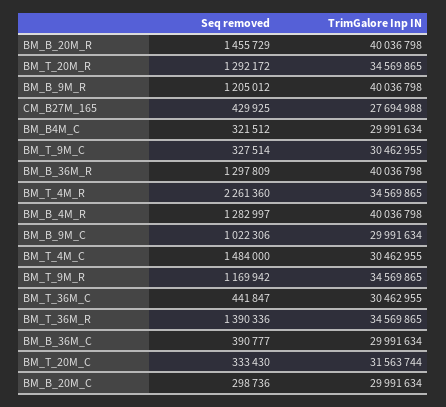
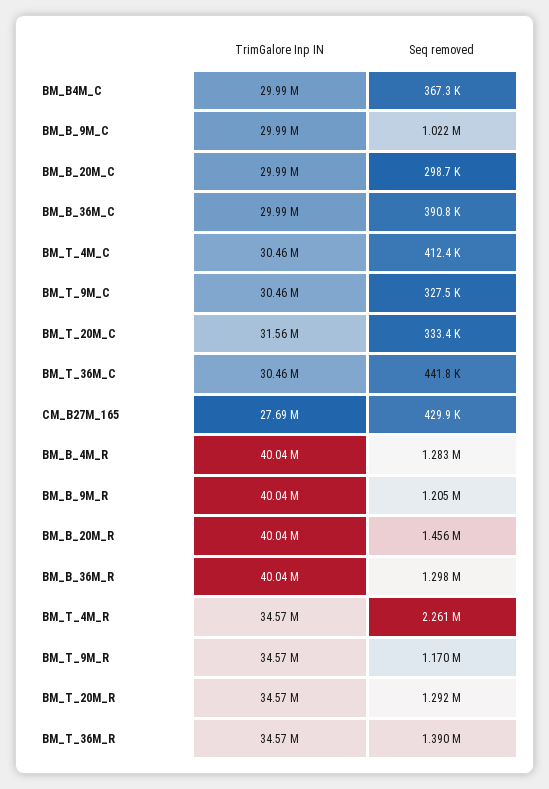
  {
    "Seq removed": {
      "BM_B_20M_R": 1455729,
      "BM_T_20M_R": 1292172,
      "BM_B_9M_R": 1205012,
      "CM_B27M_165": 429925,
-     "BM_B4M_C": 321512,
+     "BM_B4M_C": 367300,
      "BM_T_9M_C": 327514,
      "BM_B_36M_R": 1297809,
      "BM_T_4M_R": 2261360,
      "BM_B_4M_R": 1282997,
      "BM_B_9M_C": 1022306,
-     "BM_T_4M_C": 1484000,
+     "BM_T_4M_C": 412400,
      "BM_T_9M_R": 1169942,
      "BM_T_36M_C": 441847,
      "BM_T_36M_R": 1390336,
      "BM_B_36M_C": 390777,
      "BM_T_20M_C": 333430,
      "BM_B_20M_C": 298736
    },
    "TrimGalore Inp IN": {
      "BM_B_20M_R": 40036798,
      "BM_T_20M_R": 34569865,
      "BM_B_9M_R": 40036798,
      "CM_B27M_165": 27694988,
      "BM_B4M_C": 29991634,
      "BM_T_9M_C": 30462955,
      "BM_B_36M_R": 40036798,
      "BM_T_4M_R": 34569865,
      "BM_B_4M_R": 40036798,
      "BM_B_9M_C": 29991634,
      "BM_T_4M_C": 30462955,
      "BM_T_9M_R": 34569865,
      "BM_T_36M_C": 30462955,
      "BM_T_36M_R": 34569865,
      "BM_B_36M_C": 29991634,
      "BM_T_20M_C": 31563744,
      "BM_B_20M_C": 29991634
    }
  }

